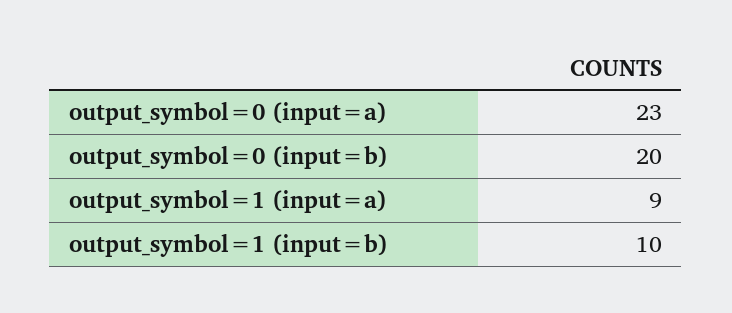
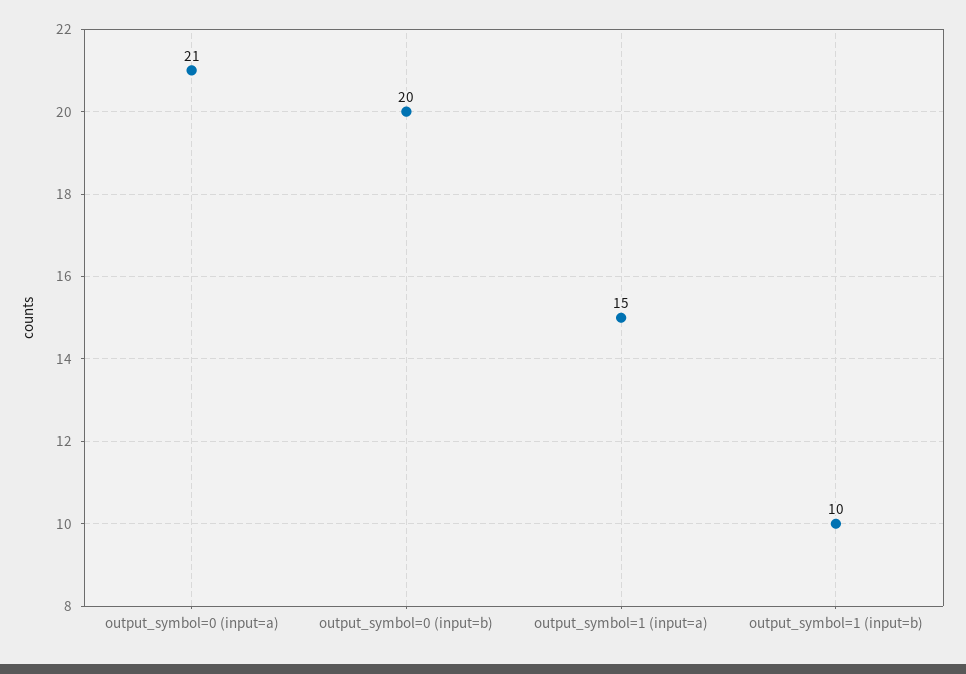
  {
-   "output_symbol=0 (input=a)": 23,
+   "output_symbol=0 (input=a)": 21,
    "output_symbol=0 (input=b)": 20,
-   "output_symbol=1 (input=a)": 9,
+   "output_symbol=1 (input=a)": 15,
    "output_symbol=1 (input=b)": 10
  }

